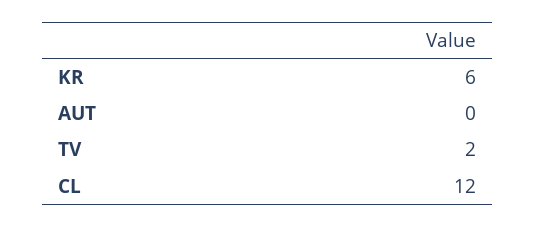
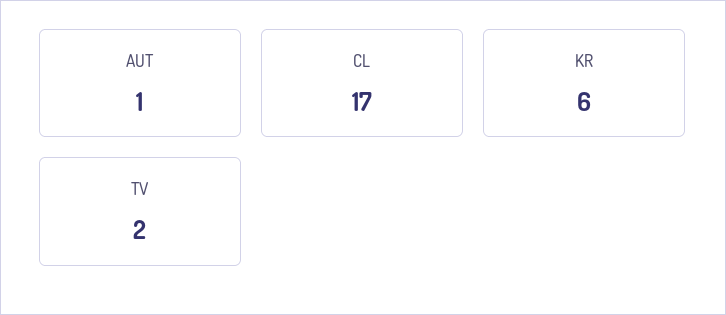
  {
    "KR": 6,
-   "AUT": 0,
+   "AUT": 1,
    "TV": 2,
-   "CL": 12
+   "CL": 17
  }

